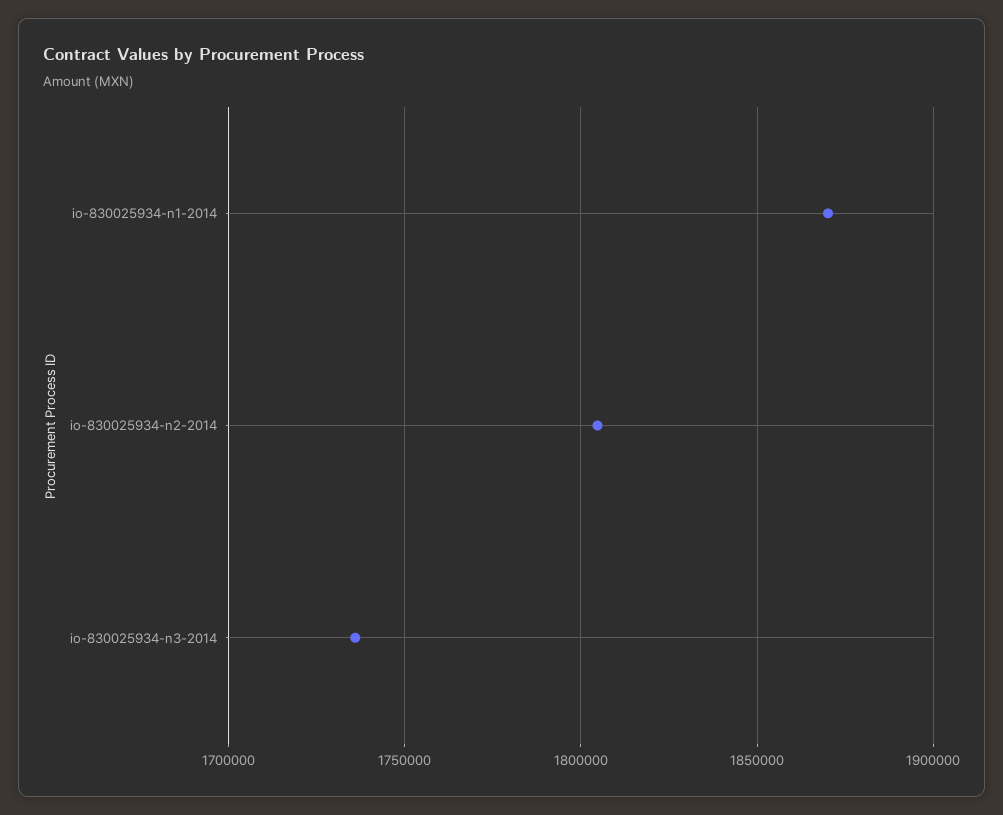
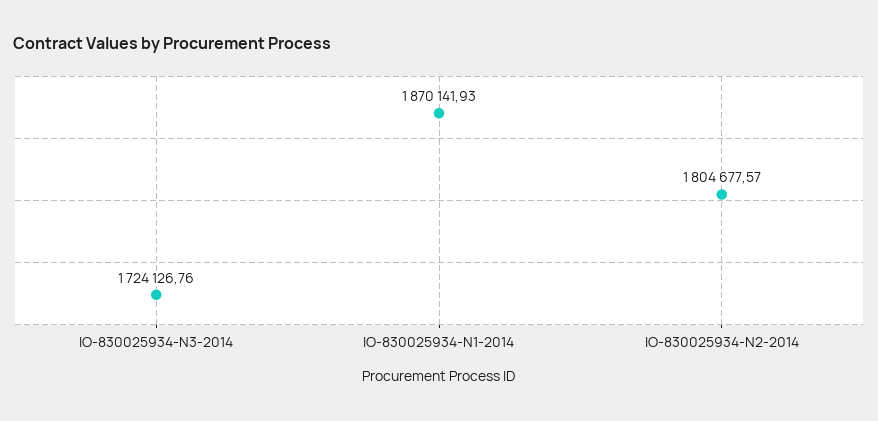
  {
    "io-830025934-n1-2014": 1870141.93,
    "io-830025934-n2-2014": 1804677.57,
-   "io-830025934-n3-2014": 1735000
+   "io-830025934-n3-2014": 1724126.76
  }

